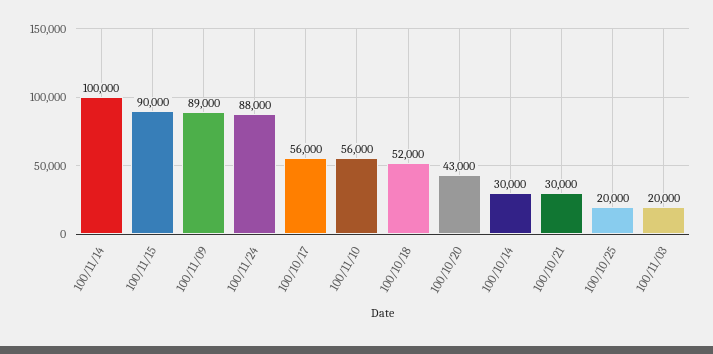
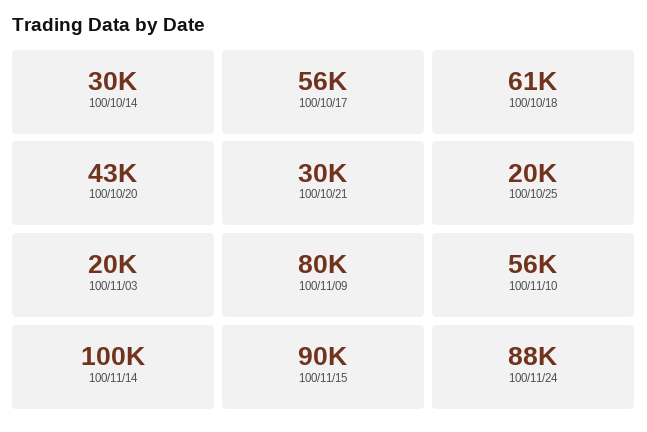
  {
    "100/11/14": 100000,
    "100/11/15": 90000,
-   "100/11/09": 89000,
+   "100/11/09": 80000,
    "100/11/24": 88000,
    "100/10/17": 56000,
    "100/11/10": 56000,
-   "100/10/18": 52000,
+   "100/10/18": 61000,
    "100/10/20": 43000,
    "100/10/14": 30000,
    "100/10/21": 30000,
    "100/10/25": 20000,
    "100/11/03": 20000
  }

